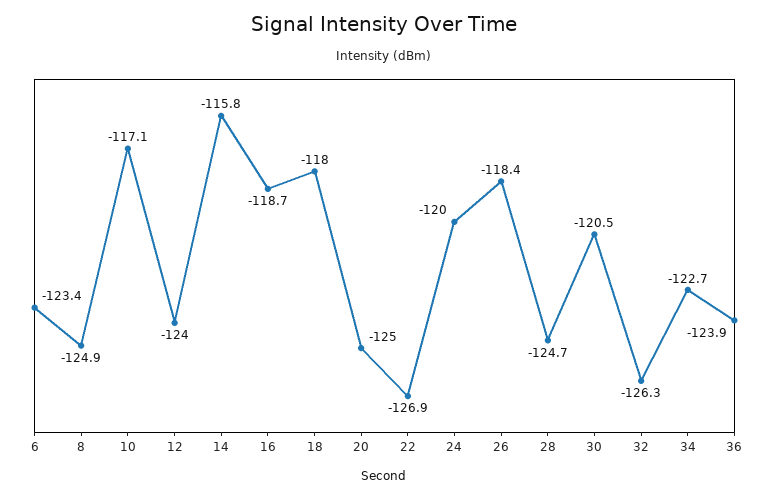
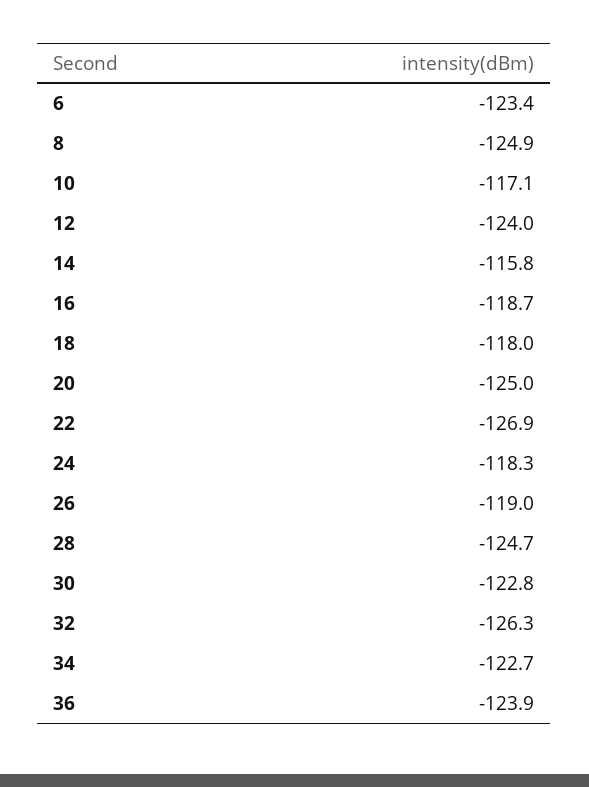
  {
    "6": -123.4,
    "8": -124.9,
    "10": -117.1,
    "12": -124,
    "14": -115.8,
    "16": -118.7,
    "18": -118,
    "20": -125,
    "22": -126.9,
-   "24": -120,
+   "24": -118.3,
-   "26": -118.4,
+   "26": -119,
    "28": -124.7,
-   "30": -120.5,
+   "30": -122.8,
    "32": -126.3,
    "34": -122.7,
    "36": -123.9
  }

